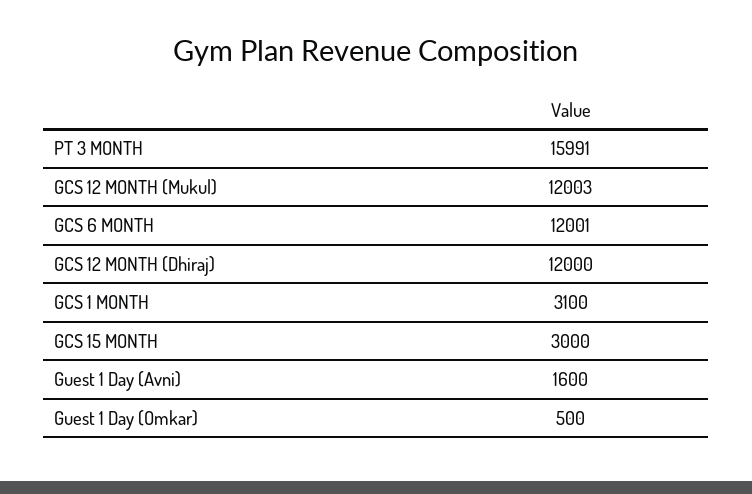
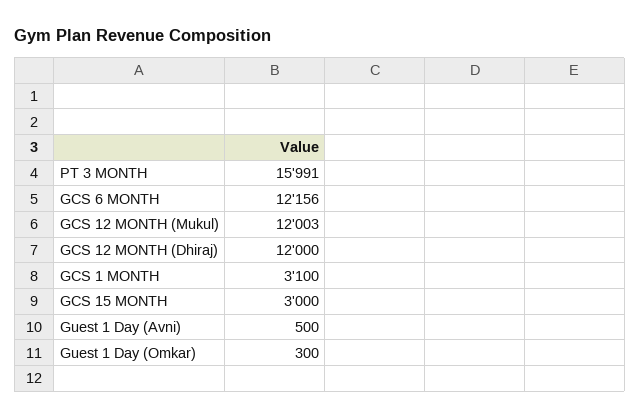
  {
    "PT 3 MONTH": 15991,
    "GCS 12 MONTH (Mukul)": 12003,
-   "GCS 6 MONTH": 12001,
+   "GCS 6 MONTH": 12156,
    "GCS 12 MONTH (Dhiraj)": 12000,
    "GCS 1 MONTH": 3100,
    "GCS 15 MONTH": 3000,
-   "Guest 1 Day (Avni)": 1600,
+   "Guest 1 Day (Avni)": 500,
-   "Guest 1 Day (Omkar)": 500
+   "Guest 1 Day (Omkar)": 300
  }

